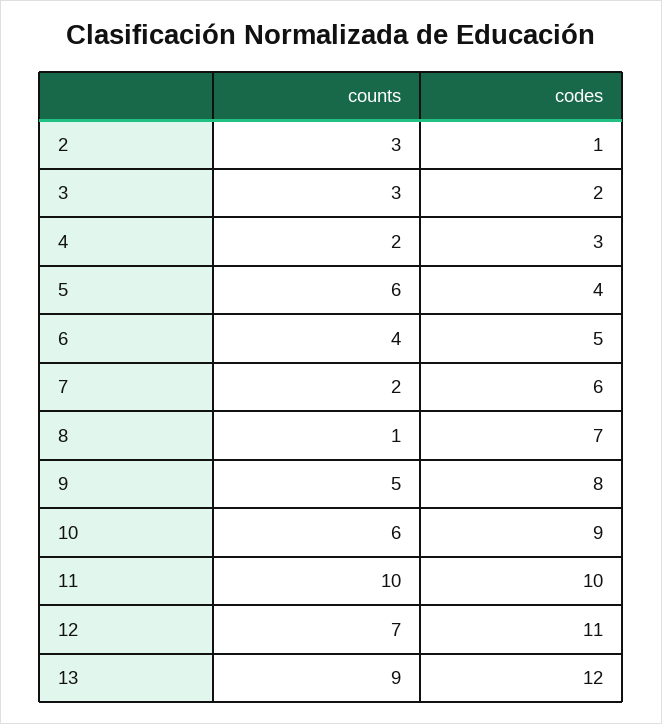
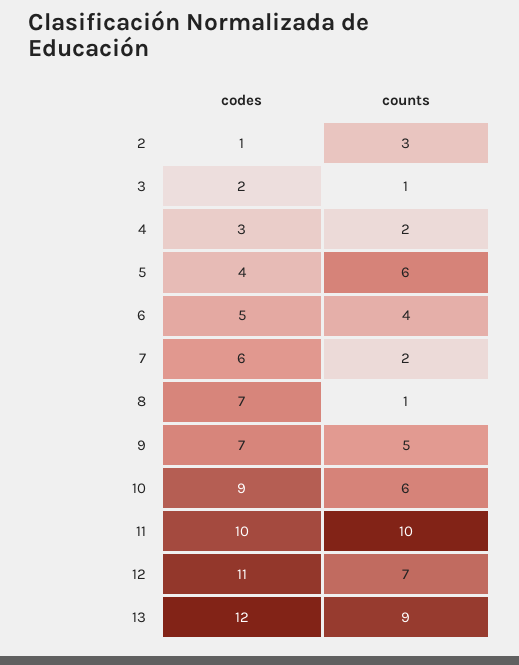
  {
    "counts": {
      "2": 3,
-     "3": 3,
+     "3": 1,
      "4": 2,
      "5": 6,
      "6": 4,
      "7": 2,
      "8": 1,
      "9": 5,
      "10": 6,
      "11": 10,
      "12": 7,
      "13": 9
    },
    "codes": {
      "2": 1,
      "3": 2,
      "4": 3,
      "5": 4,
      "6": 5,
      "7": 6,
      "8": 7,
-     "9": 8,
+     "9": 7,
      "10": 9,
      "11": 10,
      "12": 11,
      "13": 12
    }
  }

